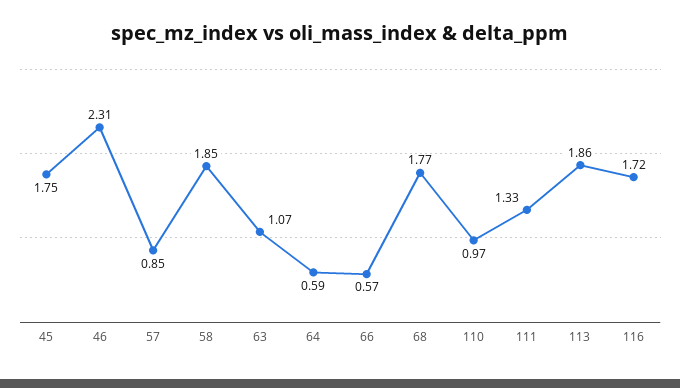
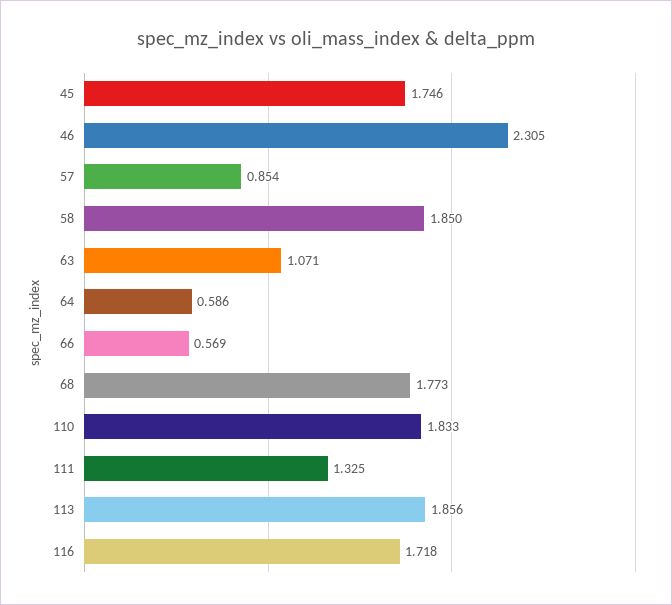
  {
    "45": 1.746,
    "46": 2.305,
    "57": 0.854,
    "58": 1.85,
    "63": 1.071,
    "64": 0.586,
    "66": 0.569,
    "68": 1.773,
-   "110": 0.97,
+   "110": 1.833,
    "111": 1.325,
    "113": 1.856,
    "116": 1.718
  }

